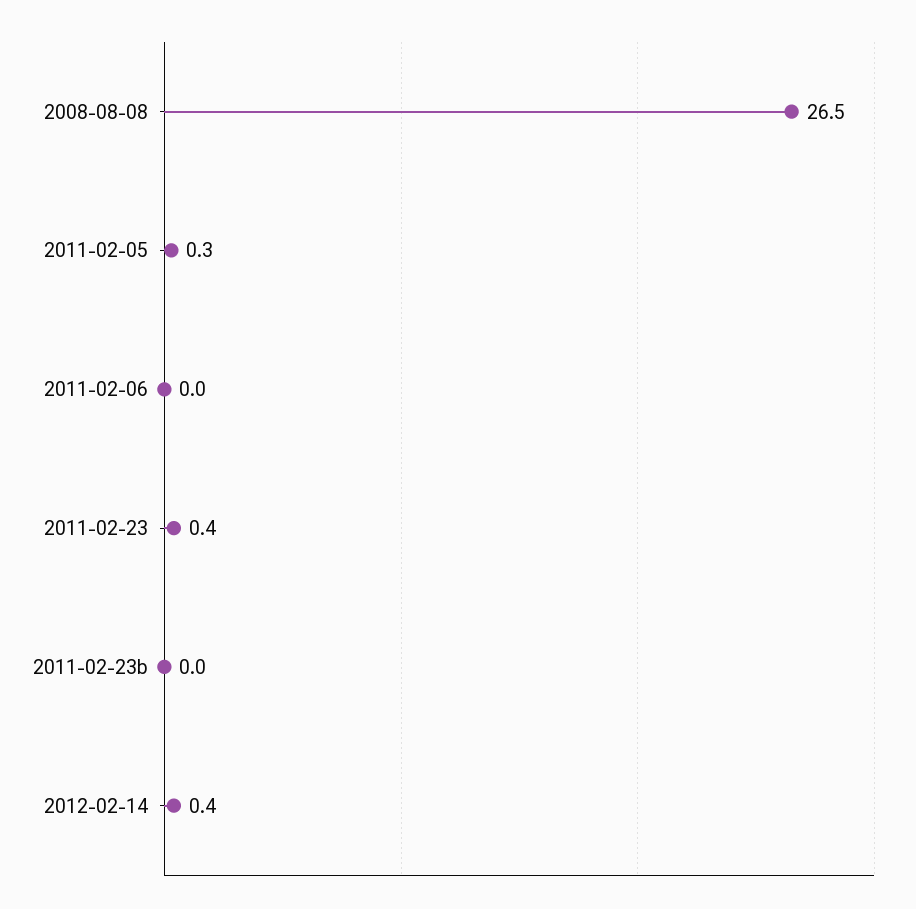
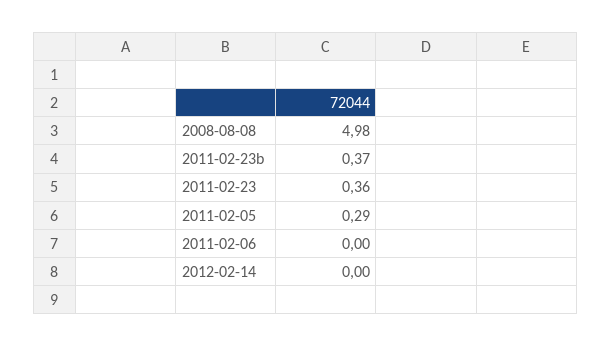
  {
-   "2008-08-08": 26.5,
+   "2008-08-08": 4.98,
    "2011-02-05": 0.29,
    "2011-02-06": 0,
    "2011-02-23": 0.36,
-   "2011-02-23b": 0,
+   "2011-02-23b": 0.37,
-   "2012-02-14": 0.4
+   "2012-02-14": 0
  }

